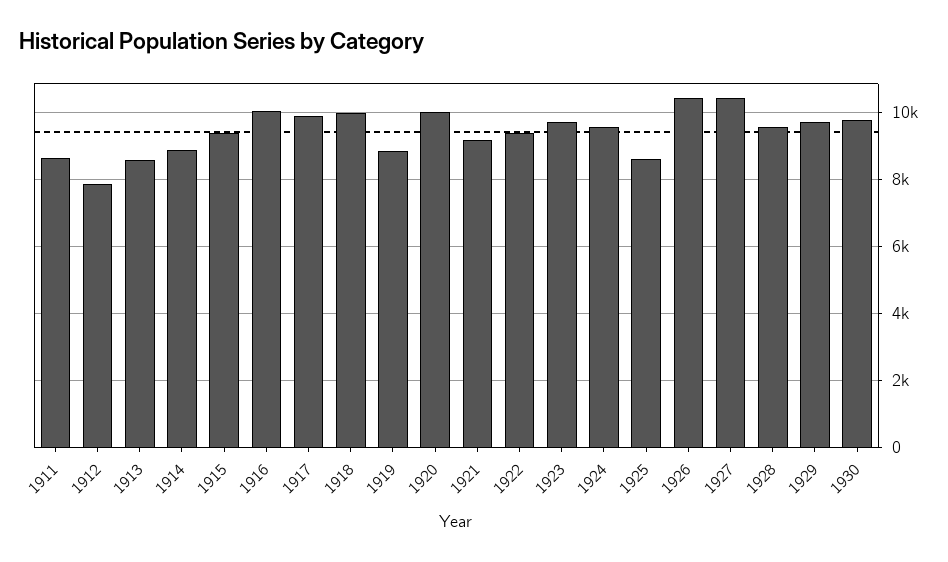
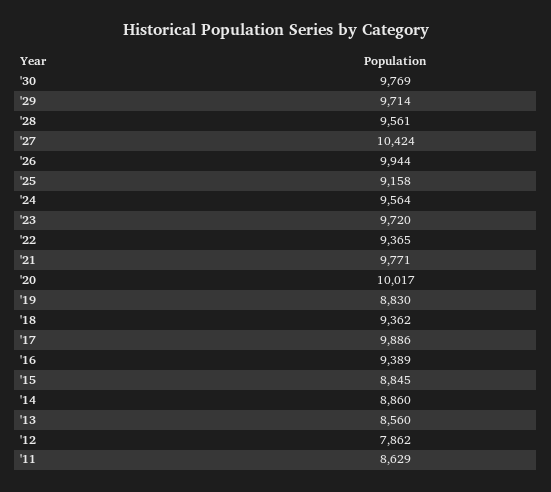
  {
    "1911": 8629,
    "1912": 7862,
    "1913": 8560,
    "1914": 8860,
-   "1915": 9400,
+   "1915": 8845,
-   "1916": 10000,
+   "1916": 9389,
    "1917": 9886,
-   "1918": 10000,
+   "1918": 9362,
    "1919": 8830,
    "1920": 10017,
-   "1921": 9200,
+   "1921": 9771,
    "1922": 9365,
    "1923": 9720,
    "1924": 9564,
-   "1925": 8600,
+   "1925": 9158,
-   "1926": 10400,
+   "1926": 9944,
    "1927": 10424,
    "1928": 9561,
    "1929": 9714,
    "1930": 9769
  }

